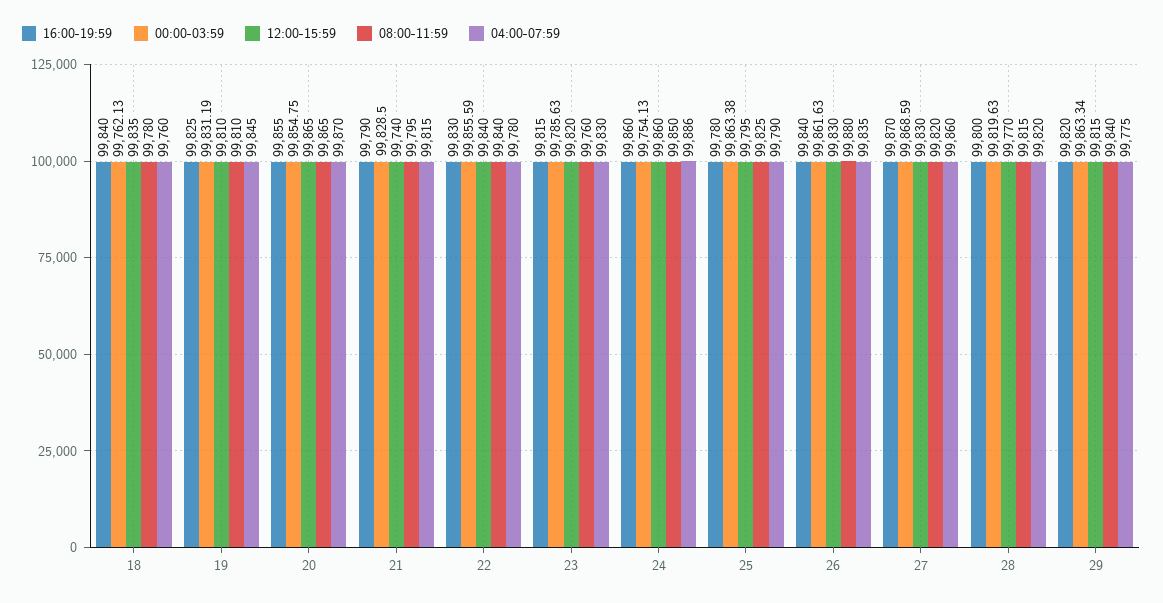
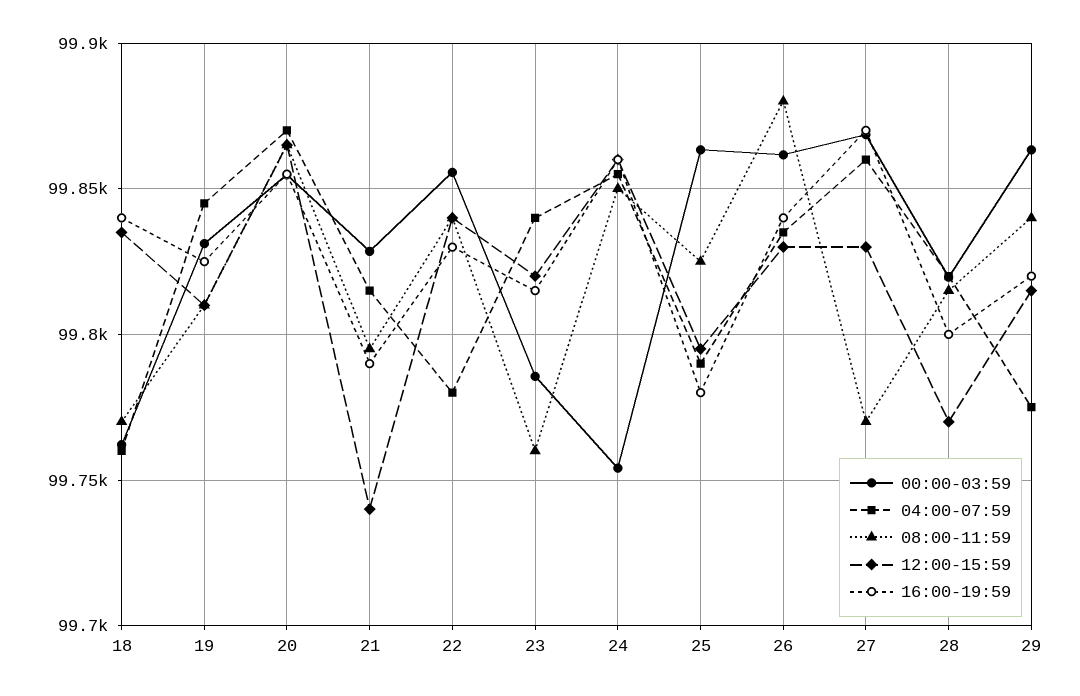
  {
    "16:00-19:59": {
      "18": 99840,
      "19": 99825,
      "20": 99855,
      "21": 99790,
      "22": 99830,
      "23": 99815,
      "24": 99860,
      "25": 99780,
      "26": 99840,
      "27": 99870,
      "28": 99800,
      "29": 99820
    },
    "00:00-03:59": {
      "18": 99762.13,
      "19": 99831.19,
      "20": 99854.75,
      "21": 99828.5,
      "22": 99855.59,
      "23": 99785.63,
      "24": 99754.13,
      "25": 99863.38,
      "26": 99861.63,
      "27": 99868.59,
      "28": 99819.63,
      "29": 99863.34
    },
    "12:00-15:59": {
      "18": 99835,
      "19": 99810,
      "20": 99865,
      "21": 99740,
      "22": 99840,
      "23": 99820,
      "24": 99860,
      "25": 99795,
      "26": 99830,
      "27": 99830,
      "28": 99770,
      "29": 99815
    },
    "08:00-11:59": {
-     "18": 99780,
+     "18": 99770,
      "19": 99810,
      "20": 99865,
      "21": 99795,
      "22": 99840,
      "23": 99760,
      "24": 99850,
      "25": 99825,
      "26": 99880,
-     "27": 99820,
+     "27": 99770,
      "28": 99815,
      "29": 99840
    },
    "04:00-07:59": {
      "18": 99760,
      "19": 99845,
      "20": 99870,
      "21": 99815,
      "22": 99780,
-     "23": 99830,
+     "23": 99840,
-     "24": 99886,
+     "24": 99855,
      "25": 99790,
      "26": 99835,
      "27": 99860,
      "28": 99820,
      "29": 99775
    }
  }

